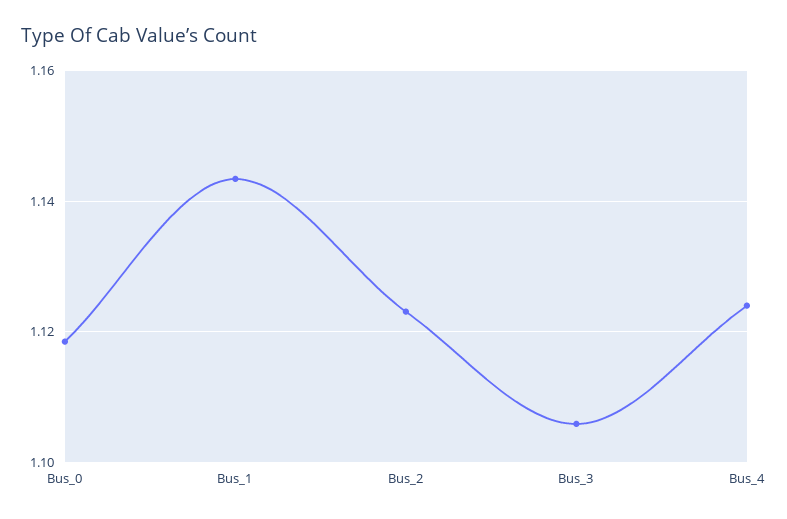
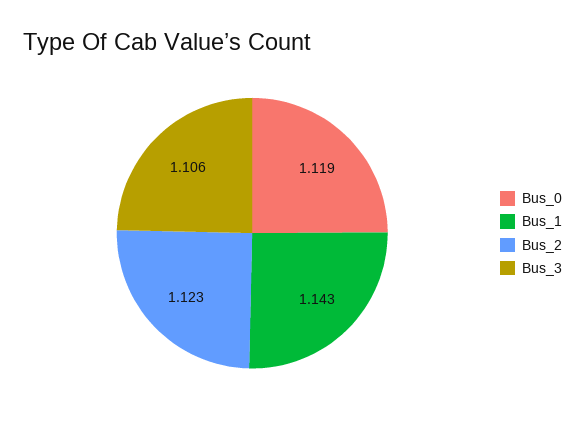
  {
    "Bus_0": 1.119,
    "Bus_1": 1.143,
    "Bus_2": 1.123,
-   "Bus_3": 1.106,
+   "Bus_3": 1.106
-   "Bus_4": 1.124
  }

